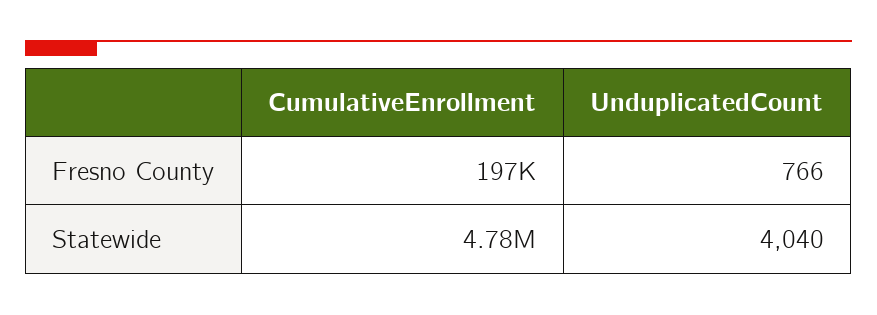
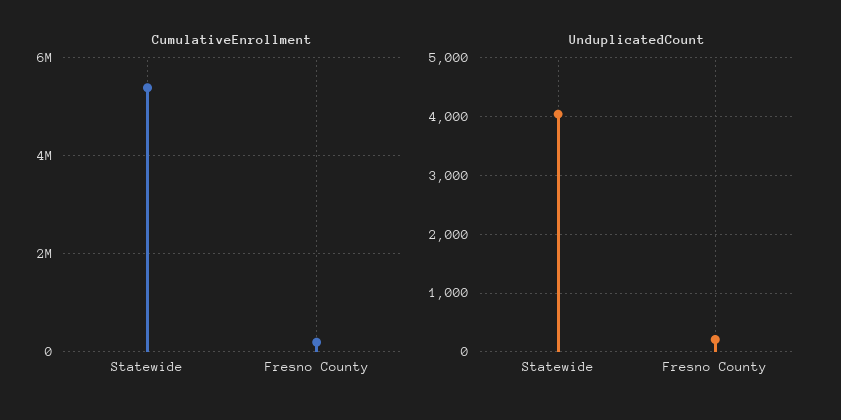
  {
    "CumulativeEnrollment": {
      "Fresno County": 197000,
-     "Statewide": 4780000
+     "Statewide": 5400000
    },
    "UnduplicatedCount": {
-     "Fresno County": 766,
+     "Fresno County": 200,
      "Statewide": 4040
    }
  }

